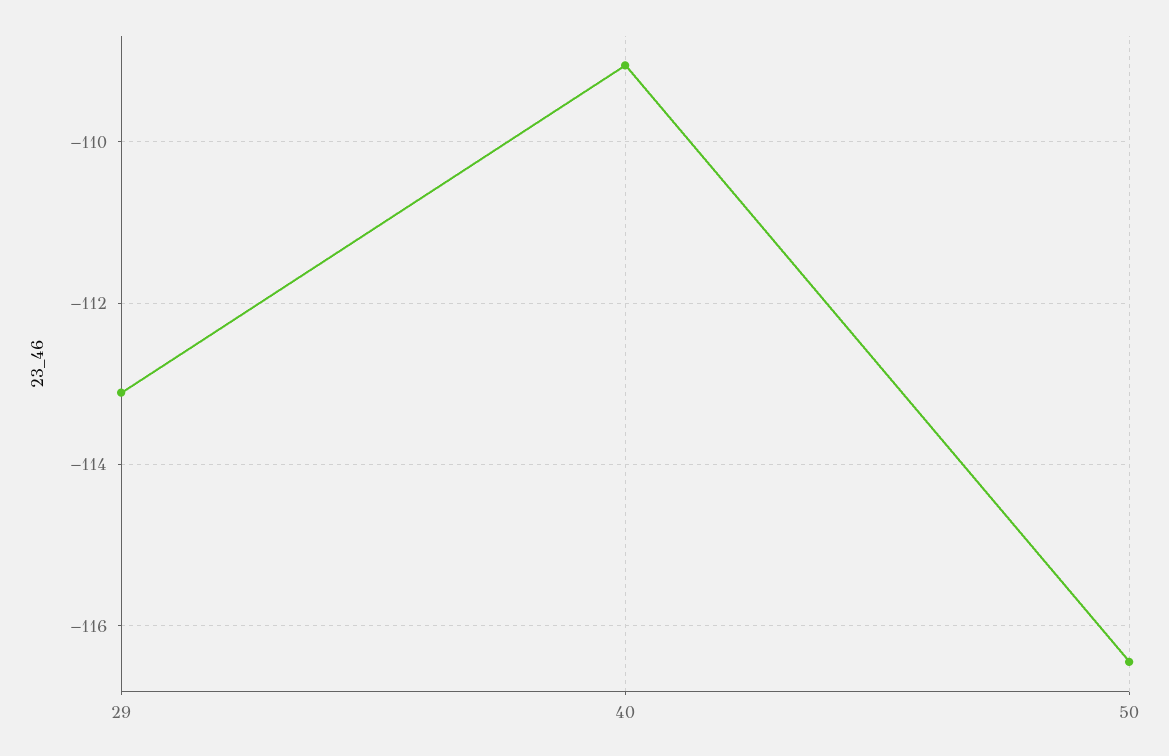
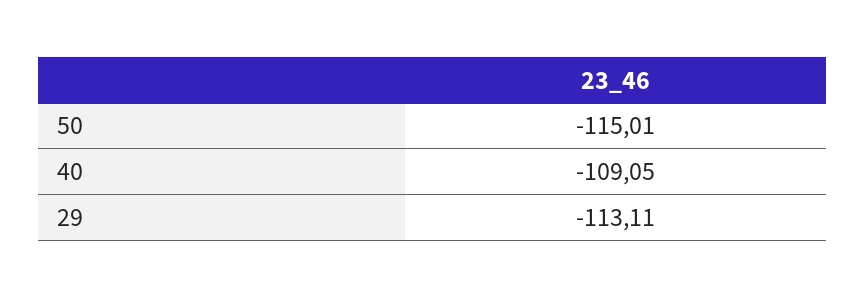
  {
    "29": -113.11,
    "40": -109.05,
-   "50": -116.4
+   "50": -115.01
  }

